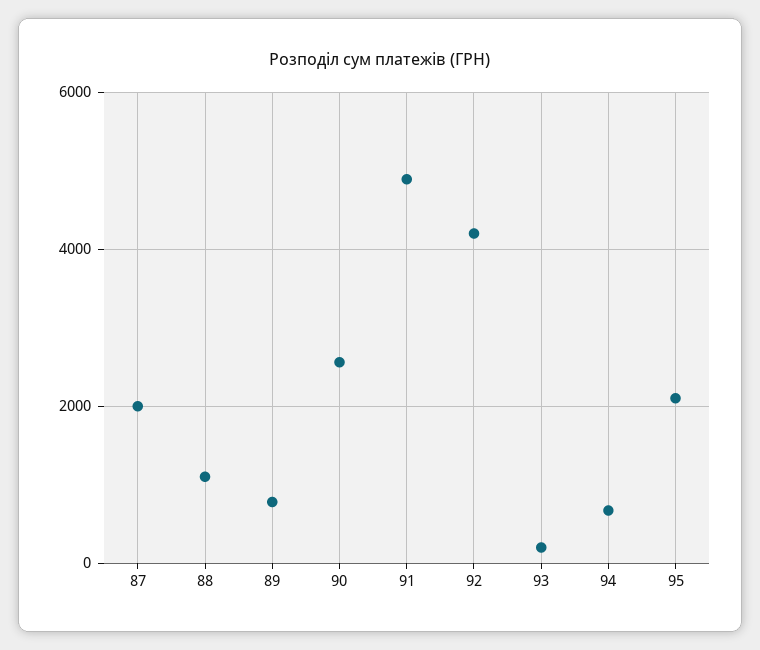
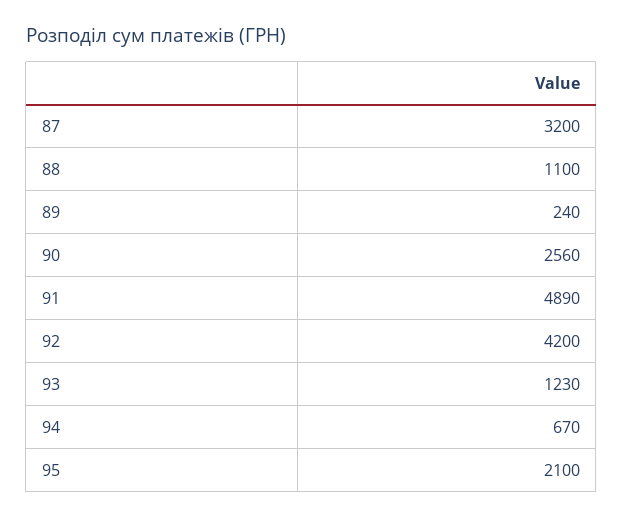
  {
-   "87": 2000,
+   "87": 3200,
    "88": 1100,
-   "89": 800,
+   "89": 240,
    "90": 2560,
    "91": 4890,
    "92": 4200,
-   "93": 200,
+   "93": 1230,
    "94": 670,
    "95": 2100
  }

